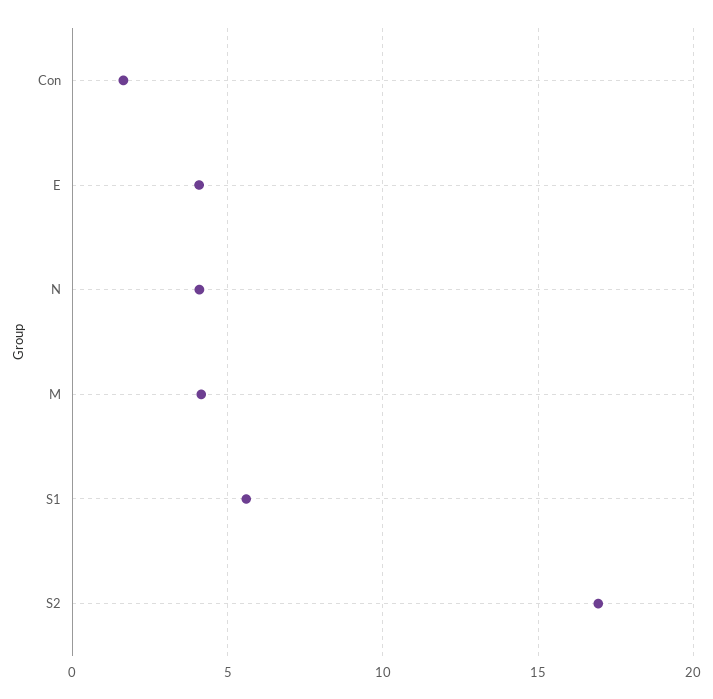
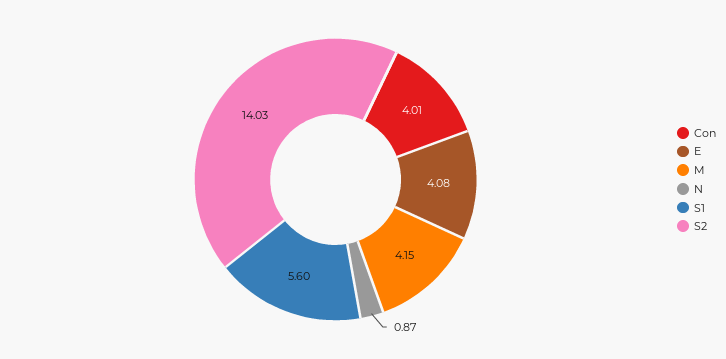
  {
-   "Con": 1.5,
+   "Con": 4.01,
    "E": 4.08,
-   "N": 4,
+   "N": 0.87,
    "M": 4.15,
    "S1": 5.6,
-   "S2": 17
+   "S2": 14.03
  }

